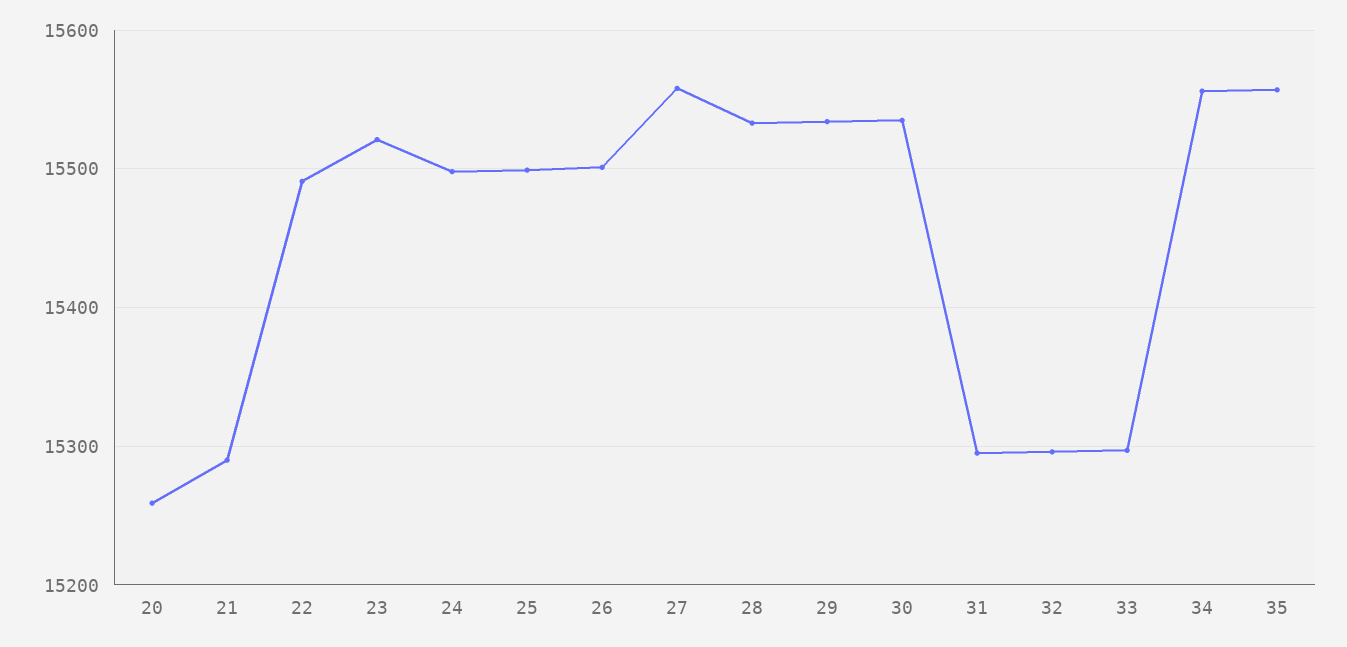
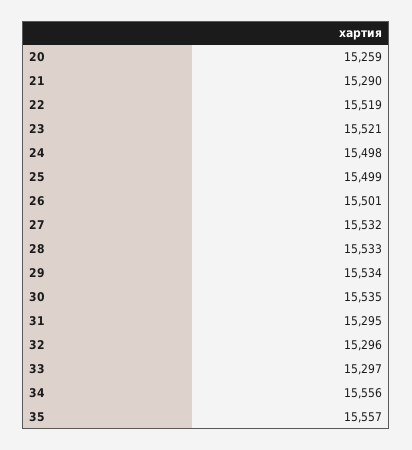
  {
    "20": 15259,
    "21": 15290,
-   "22": 15490,
+   "22": 15519,
    "23": 15521,
    "24": 15498,
    "25": 15499,
    "26": 15501,
-   "27": 15560,
+   "27": 15532,
    "28": 15533,
    "29": 15534,
    "30": 15535,
    "31": 15295,
    "32": 15296,
    "33": 15297,
    "34": 15556,
    "35": 15557
  }

